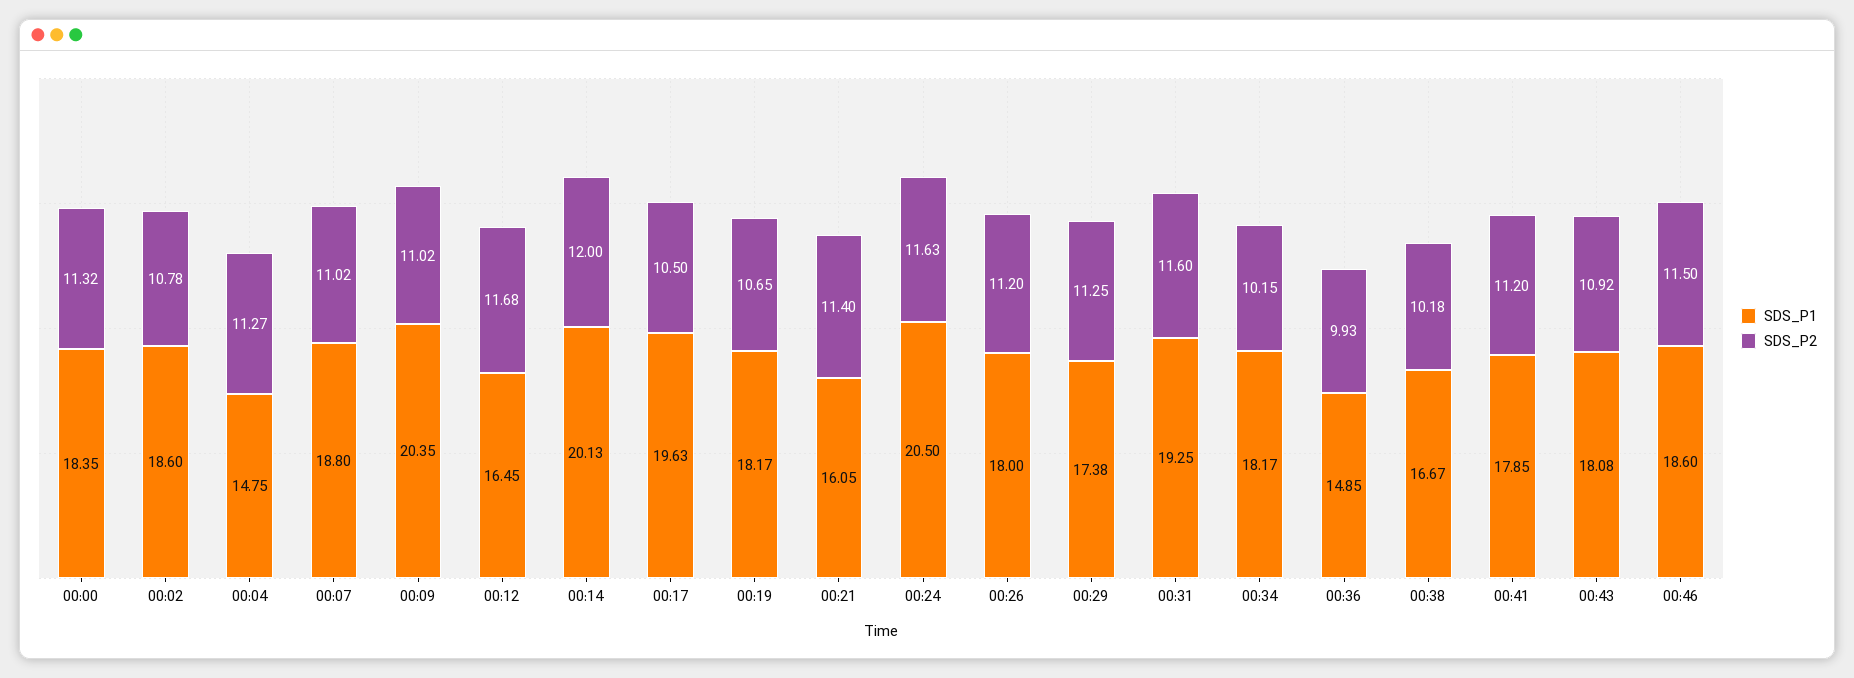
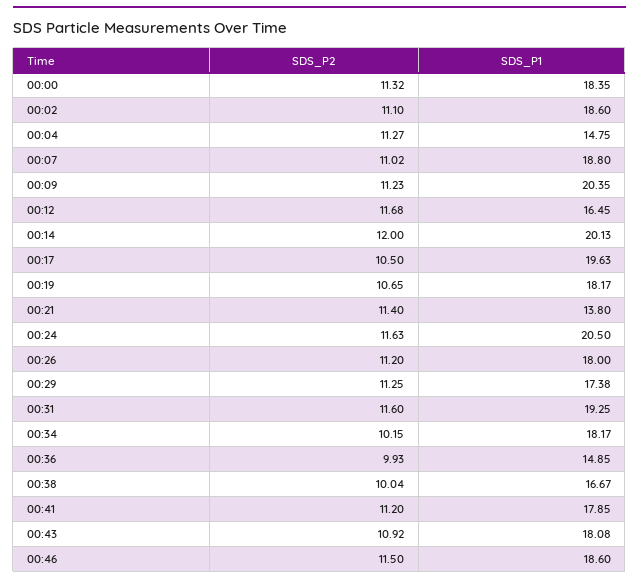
  {
    "SDS_P1": {
      "00:00": 18.35,
      "00:02": 18.6,
      "00:04": 14.75,
      "00:07": 18.8,
      "00:09": 20.35,
      "00:12": 16.45,
      "00:14": 20.13,
      "00:17": 19.63,
      "00:19": 18.17,
-     "00:21": 16.05,
+     "00:21": 13.8,
      "00:24": 20.5,
      "00:26": 18,
      "00:29": 17.38,
      "00:31": 19.25,
      "00:34": 18.17,
      "00:36": 14.85,
      "00:38": 16.67,
      "00:41": 17.85,
      "00:43": 18.08,
      "00:46": 18.6
    },
    "SDS_P2": {
      "00:00": 11.32,
-     "00:02": 10.78,
+     "00:02": 11.1,
      "00:04": 11.27,
      "00:07": 11.02,
-     "00:09": 11.02,
+     "00:09": 11.23,
      "00:12": 11.68,
      "00:14": 12,
      "00:17": 10.5,
      "00:19": 10.65,
      "00:21": 11.4,
      "00:24": 11.63,
      "00:26": 11.2,
      "00:29": 11.25,
      "00:31": 11.6,
      "00:34": 10.15,
      "00:36": 9.93,
-     "00:38": 10.18,
+     "00:38": 10.04,
      "00:41": 11.2,
      "00:43": 10.92,
      "00:46": 11.5
    }
  }

